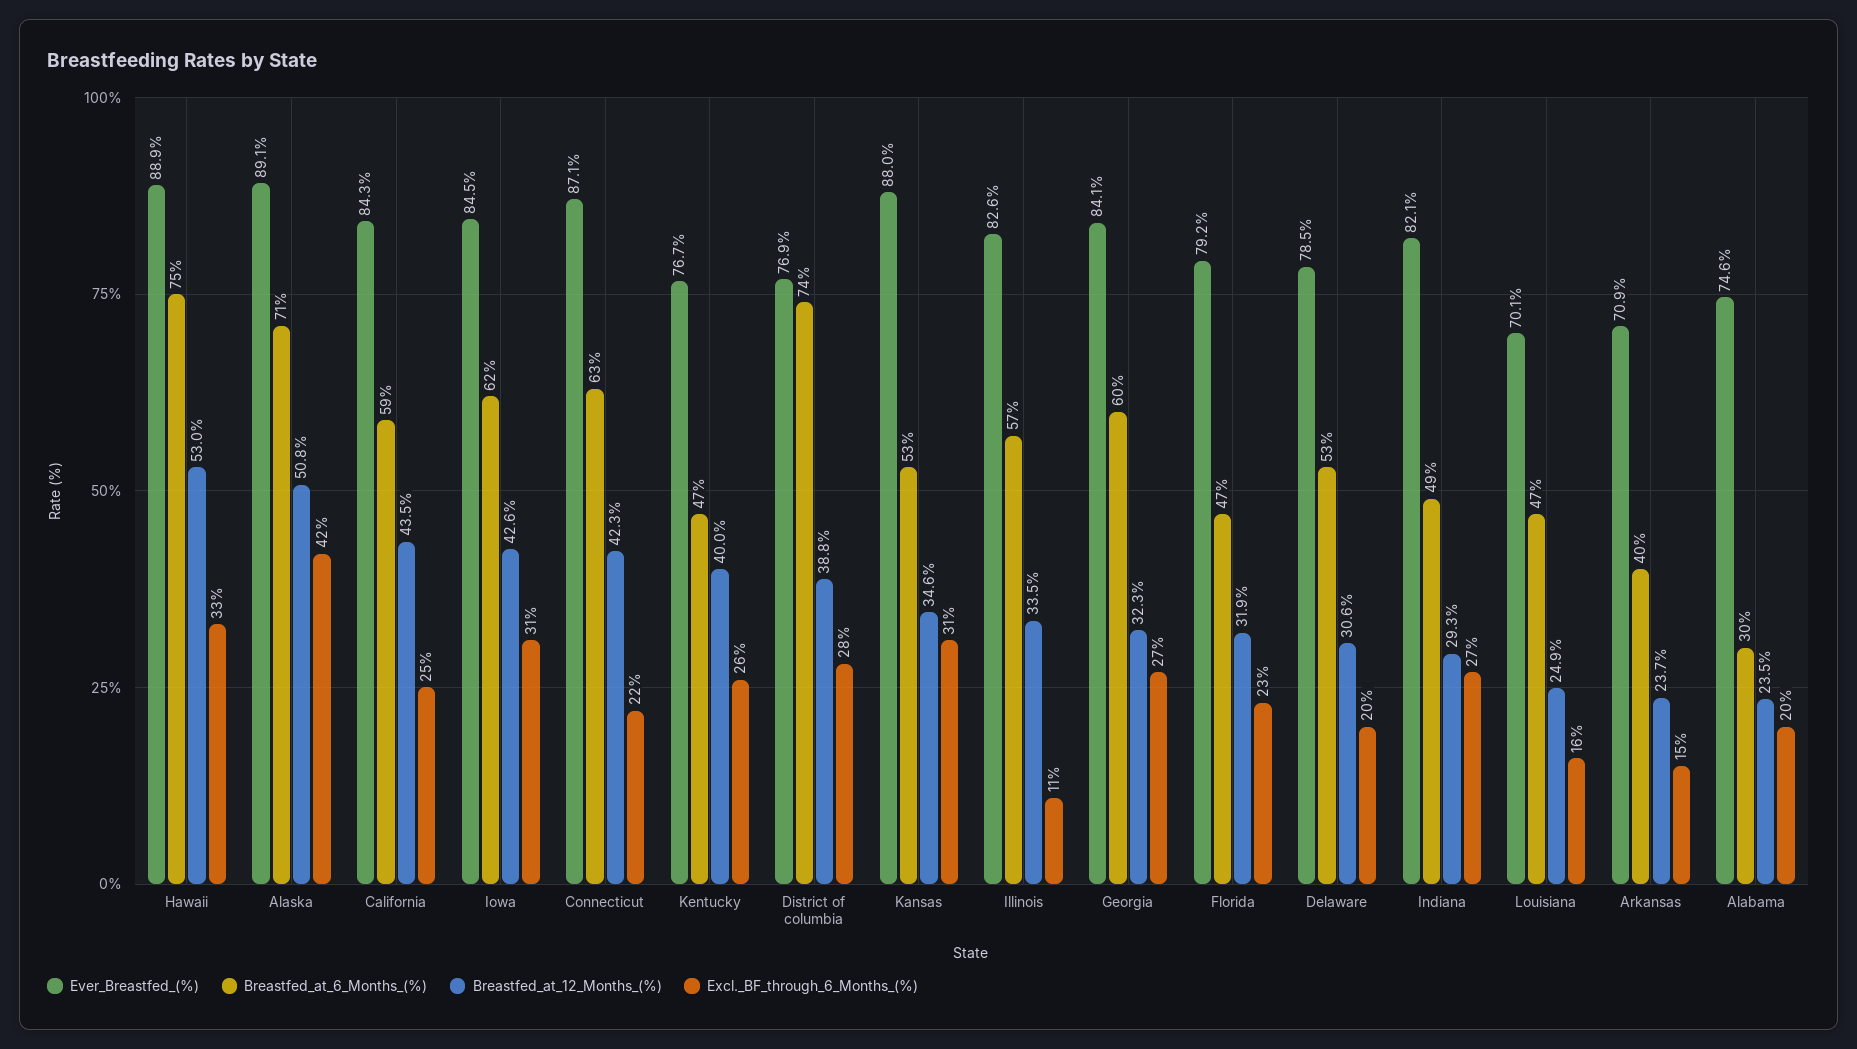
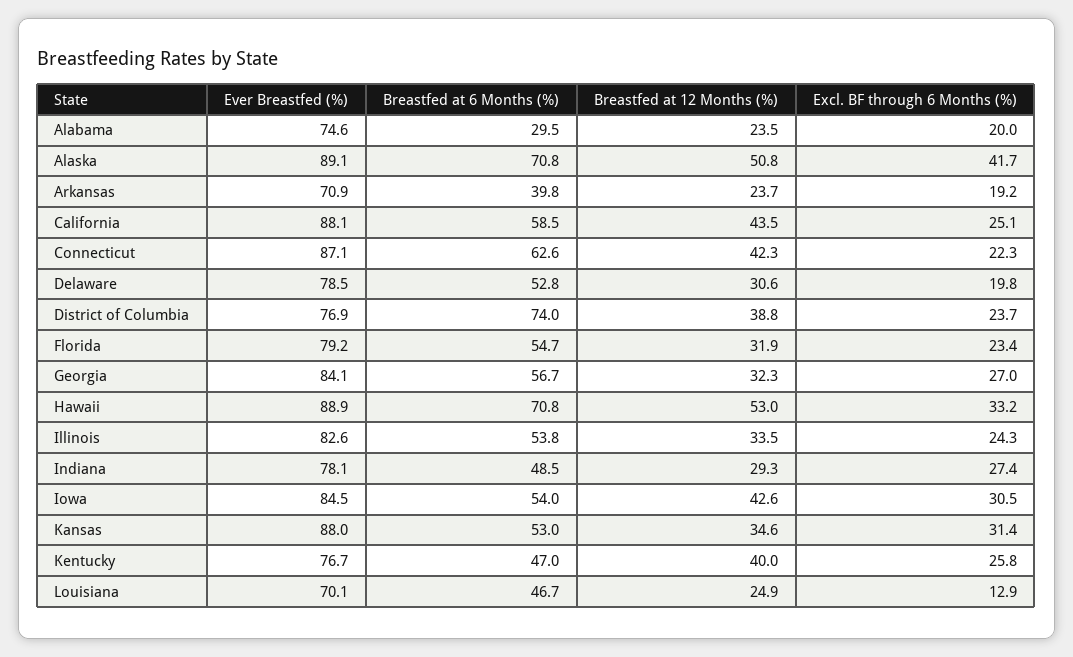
  {
    "Ever_Breastfed_(%)": {
      "Hawaii": 88.9,
      "Alaska": 89.1,
-     "California": 84.3,
+     "California": 88.1,
      "Iowa": 84.5,
      "Connecticut": 87.1,
      "Kentucky": 76.7,
      "District of columbia": 76.9,
      "Kansas": 88,
      "Illinois": 82.6,
      "Georgia": 84.1,
      "Florida": 79.2,
      "Delaware": 78.5,
-     "Indiana": 82.1,
+     "Indiana": 78.1,
      "Louisiana": 70.1,
      "Arkansas": 70.9,
      "Alabama": 74.6
    },
    "Breastfed_at_6_Months_(%)": {
-     "Hawaii": 75,
+     "Hawaii": 70.8,
      "Alaska": 70.8,
      "California": 58.5,
-     "Iowa": 62,
+     "Iowa": 54,
      "Connecticut": 62.6,
      "Kentucky": 47,
      "District of columbia": 74,
      "Kansas": 53,
-     "Illinois": 57,
+     "Illinois": 53.8,
-     "Georgia": 60,
+     "Georgia": 56.7,
-     "Florida": 47,
+     "Florida": 54.7,
      "Delaware": 52.8,
      "Indiana": 48.5,
      "Louisiana": 46.7,
      "Arkansas": 39.8,
      "Alabama": 29.5
    },
    "Breastfed_at_12_Months_(%)": {
      "Hawaii": 53,
      "Alaska": 50.8,
      "California": 43.5,
      "Iowa": 42.6,
      "Connecticut": 42.3,
      "Kentucky": 40,
      "District of columbia": 38.8,
      "Kansas": 34.6,
      "Illinois": 33.5,
      "Georgia": 32.3,
      "Florida": 31.9,
      "Delaware": 30.6,
      "Indiana": 29.3,
      "Louisiana": 24.9,
      "Arkansas": 23.7,
      "Alabama": 23.5
    },
    "Excl._BF_through_6_Months_(%)": {
      "Hawaii": 33.2,
      "Alaska": 41.7,
      "California": 25.1,
      "Iowa": 30.5,
      "Connecticut": 22.3,
      "Kentucky": 25.8,
-     "District of columbia": 28,
+     "District of columbia": 23.7,
      "Kansas": 31.4,
-     "Illinois": 11,
+     "Illinois": 24.3,
      "Georgia": 27,
      "Florida": 23.4,
      "Delaware": 19.8,
      "Indiana": 27.4,
-     "Louisiana": 16,
+     "Louisiana": 12.9,
-     "Arkansas": 15,
+     "Arkansas": 19.2,
      "Alabama": 20
    }
  }

